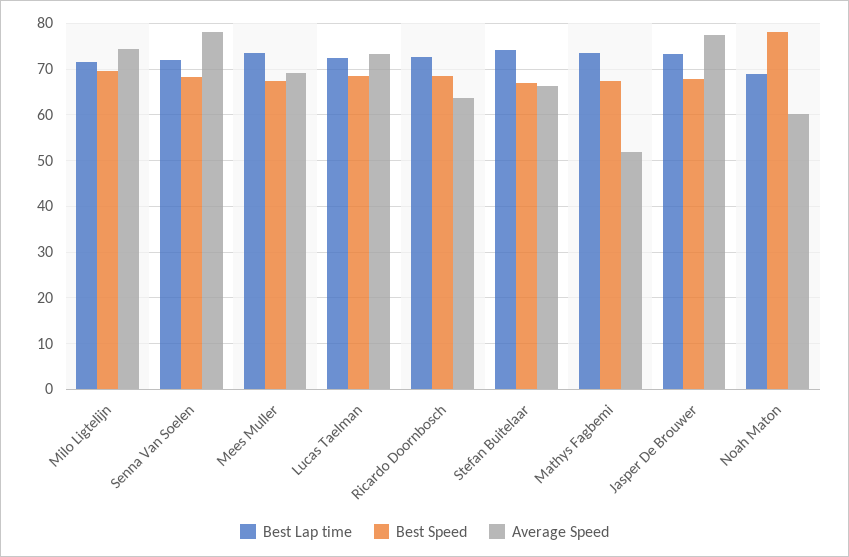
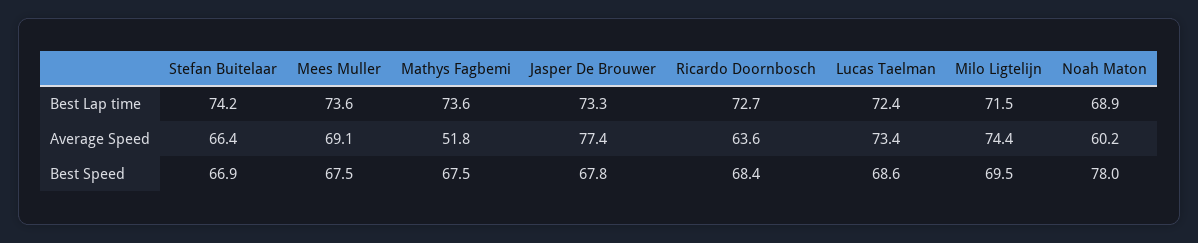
  {
    "Best Lap time": {
      "Milo Ligtelijn": 71.5,
-     "Senna Van Soelen": 72,
      "Mees Muller": 73.6,
      "Lucas Taelman": 72.4,
      "Ricardo Doornbosch": 72.7,
      "Stefan Buitelaar": 74.2,
      "Mathys Fagbemi": 73.6,
      "Jasper De Brouwer": 73.3,
      "Noah Maton": 68.9
    },
    "Best Speed": {
      "Milo Ligtelijn": 69.5,
-     "Senna Van Soelen": 68,
      "Mees Muller": 67.5,
      "Lucas Taelman": 68.6,
      "Ricardo Doornbosch": 68.4,
      "Stefan Buitelaar": 66.9,
      "Mathys Fagbemi": 67.5,
      "Jasper De Brouwer": 67.8,
      "Noah Maton": 78
    },
    "Average Speed": {
      "Milo Ligtelijn": 74.4,
-     "Senna Van Soelen": 78,
      "Mees Muller": 69.1,
      "Lucas Taelman": 73.4,
      "Ricardo Doornbosch": 63.6,
      "Stefan Buitelaar": 66.4,
      "Mathys Fagbemi": 51.8,
      "Jasper De Brouwer": 77.4,
      "Noah Maton": 60.2
    }
  }

